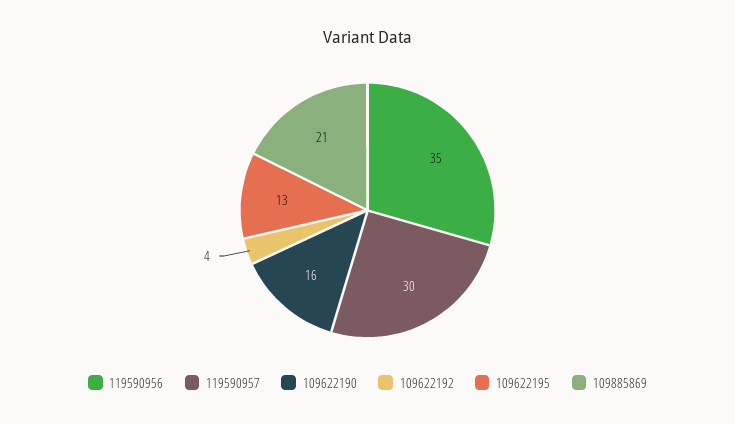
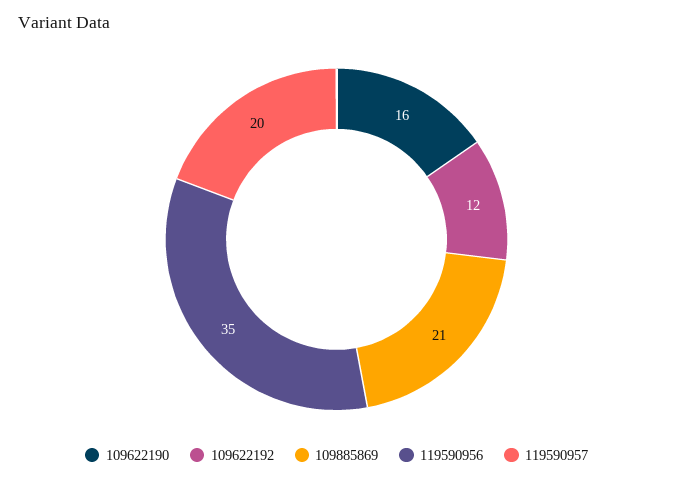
  {
    "119590956": 35,
-   "119590957": 30,
+   "119590957": 20,
    "109622190": 16,
-   "109622192": 4,
+   "109622192": 12,
-   "109622195": 13,
    "109885869": 21
  }

